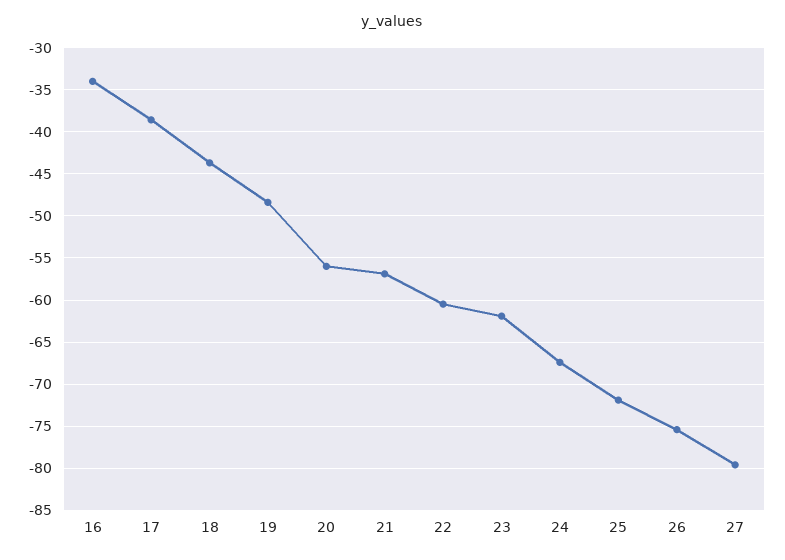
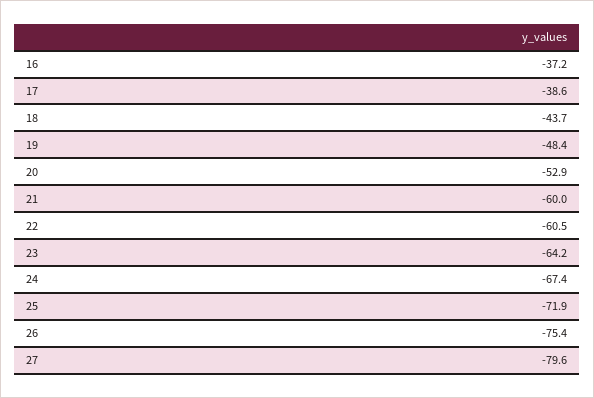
  {
-   "16": -34,
+   "16": -37.2,
    "17": -38.6,
    "18": -43.7,
    "19": -48.4,
-   "20": -56,
+   "20": -52.9,
-   "21": -57,
+   "21": -60,
    "22": -60.5,
-   "23": -62,
+   "23": -64.2,
    "24": -67.4,
    "25": -71.9,
    "26": -75.4,
    "27": -79.6
  }

